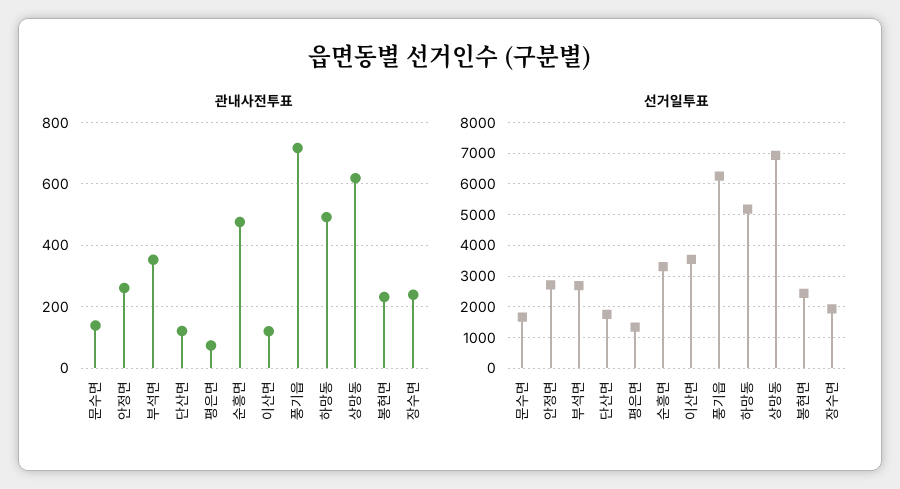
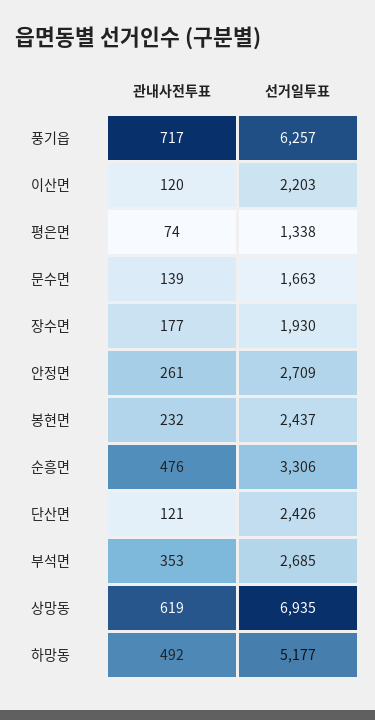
  {
    "관내사전투표": {
      "문수면": 139,
      "안정면": 261,
      "부석면": 353,
      "단산면": 121,
      "평은면": 74,
      "순흥면": 476,
      "이산면": 120,
      "풍기읍": 717,
      "하망동": 492,
      "상망동": 619,
      "봉현면": 232,
-     "장수면": 240
+     "장수면": 177
    },
    "선거일투표": {
      "문수면": 1663,
      "안정면": 2709,
      "부석면": 2685,
-     "단산면": 1800,
+     "단산면": 2426,
      "평은면": 1338,
      "순흥면": 3306,
-     "이산면": 3600,
+     "이산면": 2203,
      "풍기읍": 6257,
      "하망동": 5177,
      "상망동": 6935,
      "봉현면": 2437,
      "장수면": 1930
    }
  }

